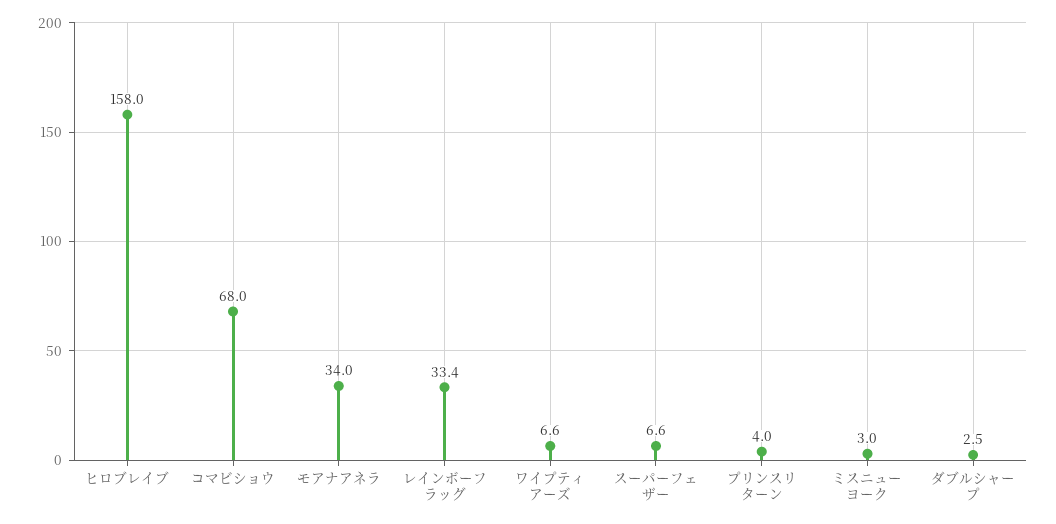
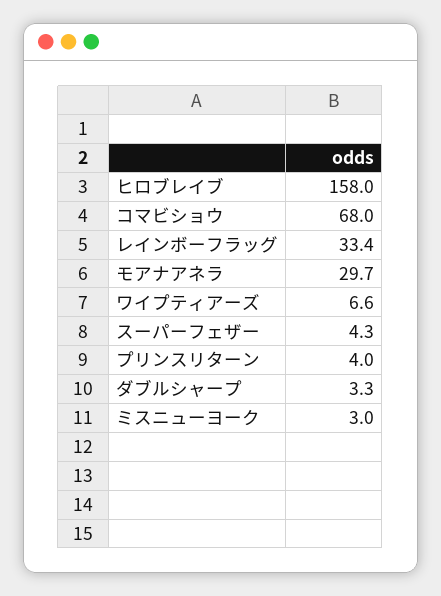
  {
    "ヒロブレイブ": 158,
    "コマビショウ": 68,
-   "モアナアネラ": 34,
+   "モアナアネラ": 29.7,
    "レインボーフラッグ": 33.4,
    "ワイプティアーズ": 6.6,
-   "スーパーフェザー": 6.6,
+   "スーパーフェザー": 4.3,
    "プリンスリターン": 4,
    "ミスニューヨーク": 3,
-   "ダブルシャープ": 2.5
+   "ダブルシャープ": 3.3
  }

